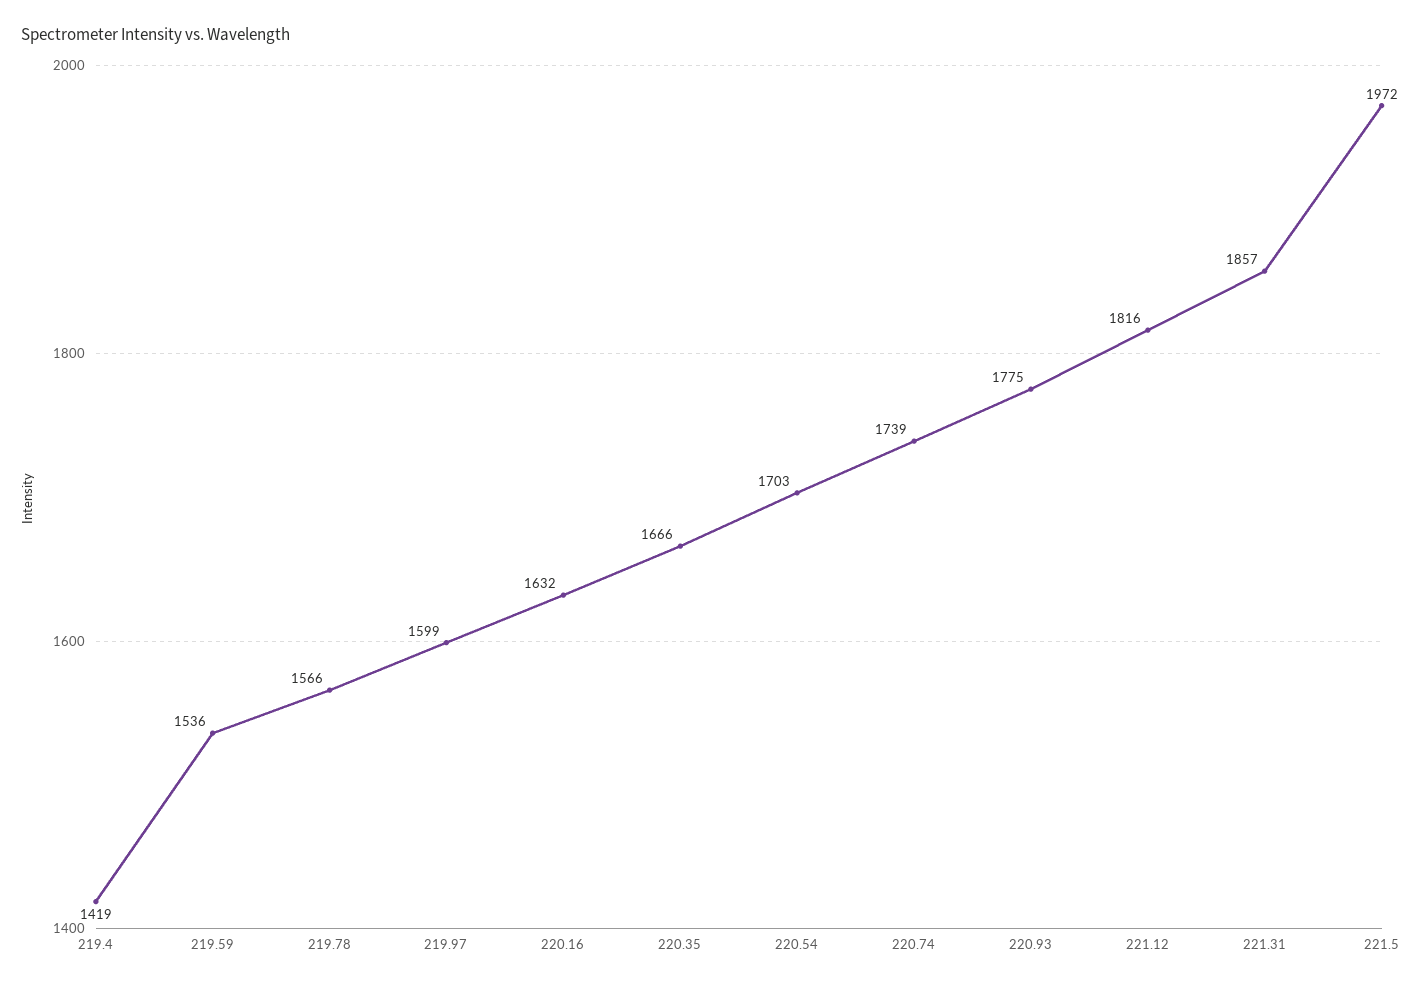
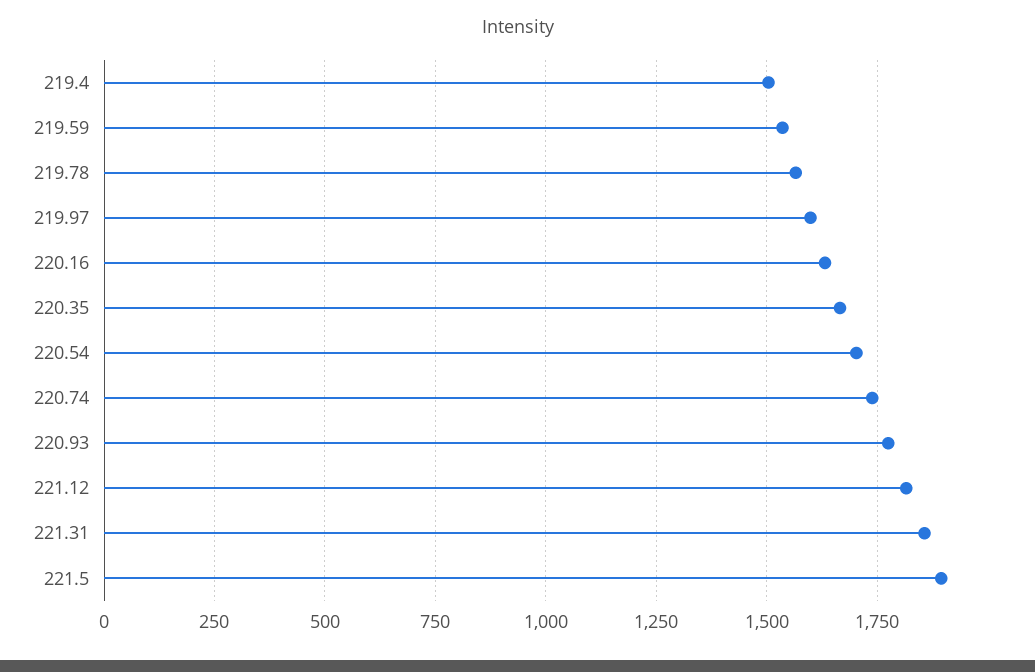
  {
-   "219.4": 1419,
+   "219.4": 1500,
    "219.59": 1536,
    "219.78": 1566,
    "219.97": 1599,
    "220.16": 1632,
    "220.35": 1666,
    "220.54": 1703,
    "220.74": 1739,
    "220.93": 1775,
    "221.12": 1816,
    "221.31": 1857,
-   "221.5": 1972
+   "221.5": 1900
  }

